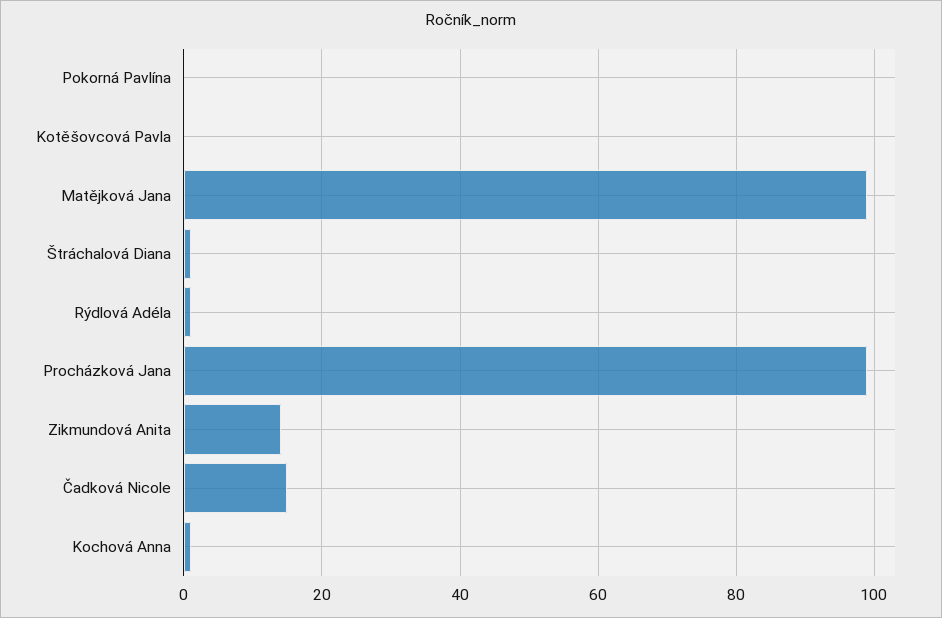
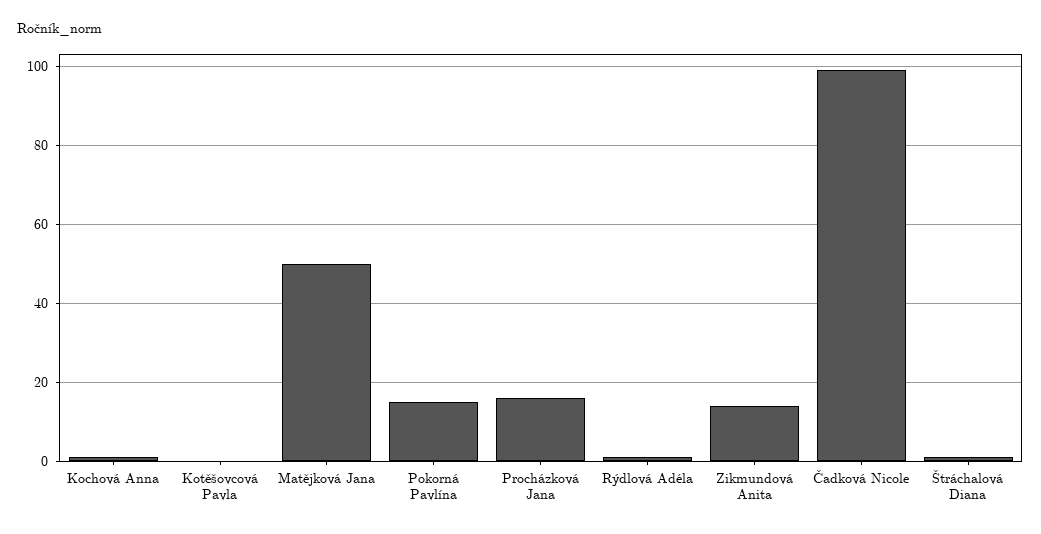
  {
-   "Pokorná Pavlína": 0,
+   "Pokorná Pavlína": 15,
    "Kotěšovcová Pavla": 0,
-   "Matějková Jana": 100,
+   "Matějková Jana": 50,
    "Štráchalová Diana": 0,
    "Rýdlová Adéla": 0,
-   "Procházková Jana": 100,
+   "Procházková Jana": 15,
    "Zikmundová Anita": 15,
-   "Čadková Nicole": 15,
+   "Čadková Nicole": 100,
    "Kochová Anna": 0
  }

